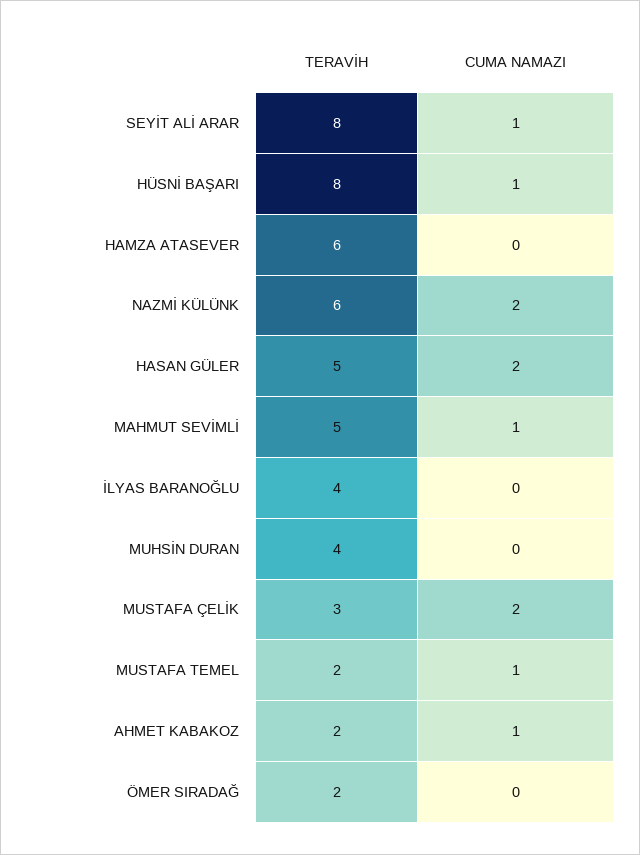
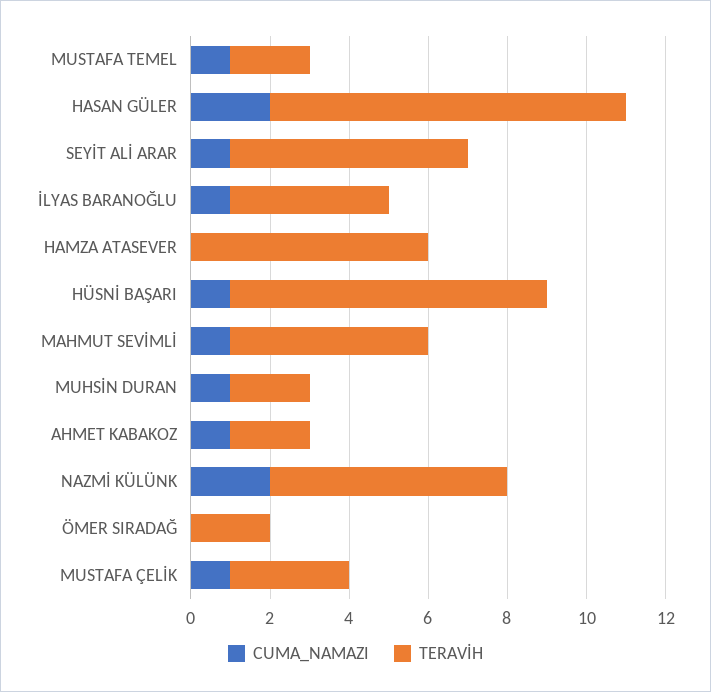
  {
    "TERAVİH": {
-     "SEYİT ALİ ARAR": 8,
+     "SEYİT ALİ ARAR": 6,
      "HÜSNİ BAŞARI": 8,
      "HAMZA ATASEVER": 6,
      "NAZMİ KÜLÜNK": 6,
-     "HASAN GÜLER": 5,
+     "HASAN GÜLER": 9,
      "MAHMUT SEVİMLİ": 5,
      "İLYAS BARANOĞLU": 4,
-     "MUHSİN DURAN": 4,
+     "MUHSİN DURAN": 2,
      "MUSTAFA ÇELİK": 3,
      "MUSTAFA TEMEL": 2,
      "AHMET KABAKOZ": 2,
      "ÖMER SIRADAĞ": 2
    },
    "CUMA NAMAZI": {
      "SEYİT ALİ ARAR": 1,
      "HÜSNİ BAŞARI": 1,
      "HAMZA ATASEVER": 0,
      "NAZMİ KÜLÜNK": 2,
      "HASAN GÜLER": 2,
      "MAHMUT SEVİMLİ": 1,
-     "İLYAS BARANOĞLU": 0,
+     "İLYAS BARANOĞLU": 1,
-     "MUHSİN DURAN": 0,
+     "MUHSİN DURAN": 1,
-     "MUSTAFA ÇELİK": 2,
+     "MUSTAFA ÇELİK": 1,
      "MUSTAFA TEMEL": 1,
      "AHMET KABAKOZ": 1,
      "ÖMER SIRADAĞ": 0
    }
  }

